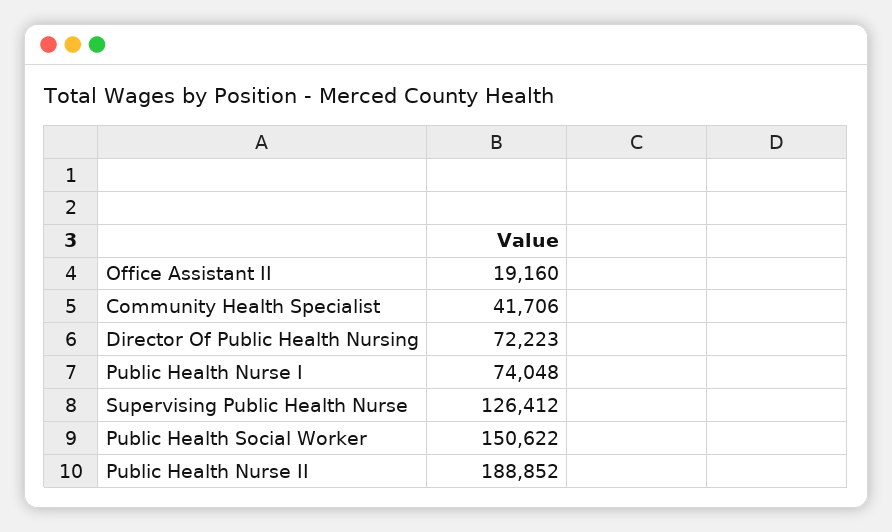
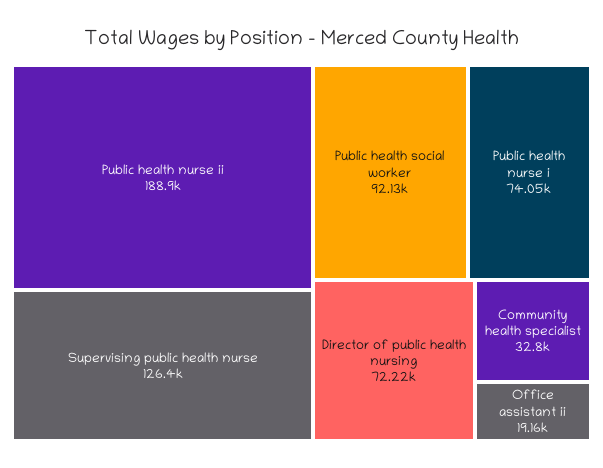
  {
    "Office Assistant II": 19160,
-   "Community Health Specialist": 41706,
+   "Community Health Specialist": 32800,
    "Director Of Public Health Nursing": 72223,
    "Public Health Nurse I": 74048,
    "Supervising Public Health Nurse": 126412,
-   "Public Health Social Worker": 150622,
+   "Public Health Social Worker": 92130,
    "Public Health Nurse II": 188852
  }

